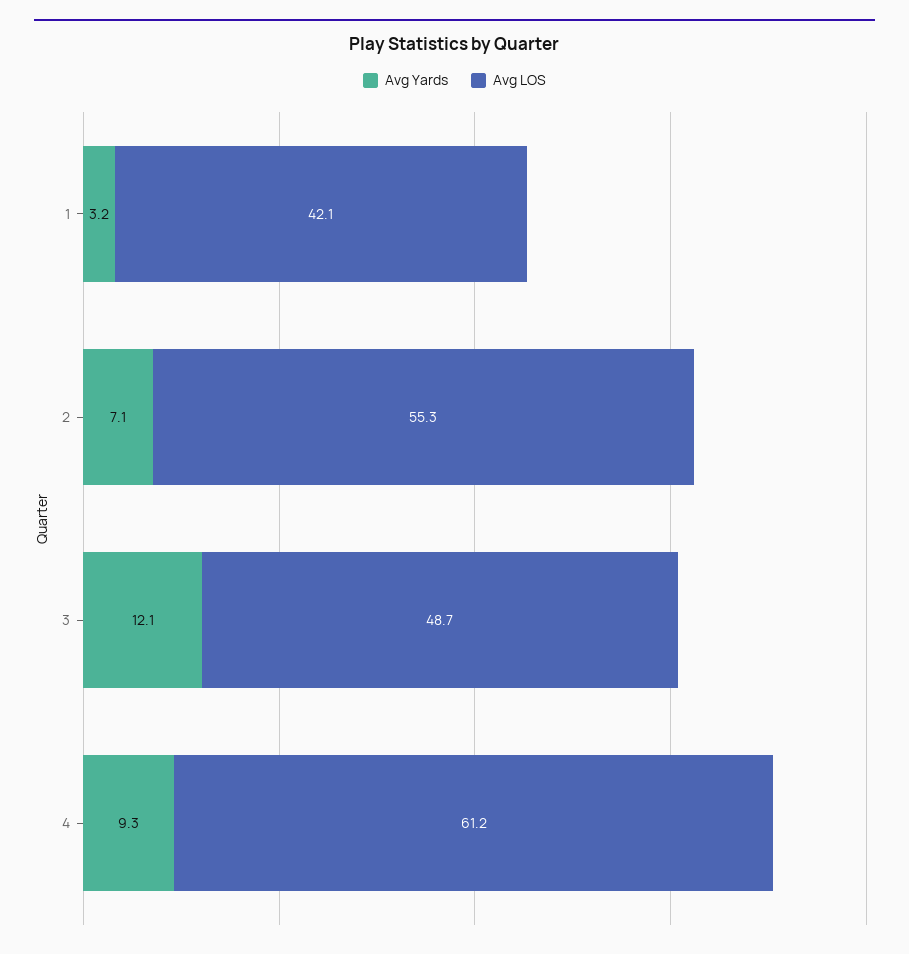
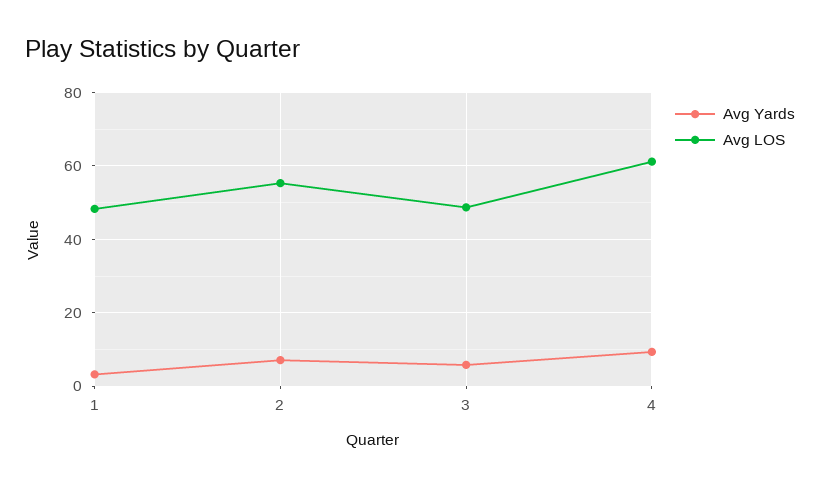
  {
    "Avg Yards": {
      "1": 3.2,
      "2": 7.1,
-     "3": 12.1,
+     "3": 6,
      "4": 9.3
    },
    "Avg LOS": {
-     "1": 42.1,
+     "1": 48,
      "2": 55.3,
      "3": 48.7,
      "4": 61.2
    }
  }

